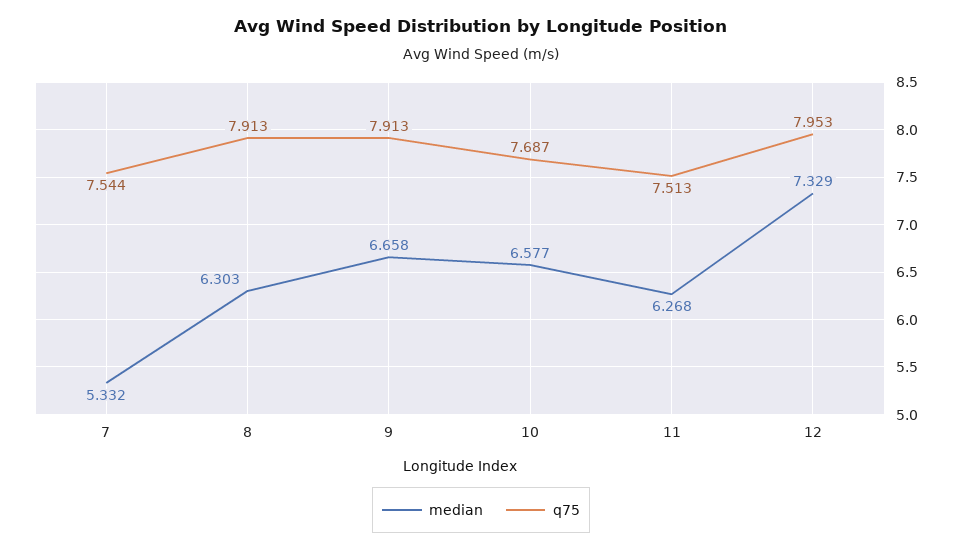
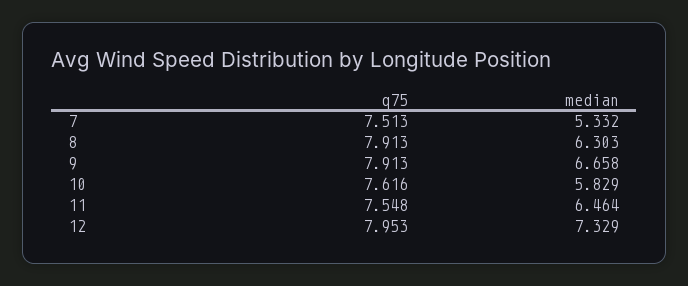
  {
    "median": {
      "7": 5.332,
      "8": 6.303,
      "9": 6.658,
-     "10": 6.577,
+     "10": 5.829,
-     "11": 6.268,
+     "11": 6.464,
      "12": 7.329
    },
    "q75": {
-     "7": 7.544,
+     "7": 7.513,
      "8": 7.913,
      "9": 7.913,
-     "10": 7.687,
+     "10": 7.616,
-     "11": 7.513,
+     "11": 7.548,
      "12": 7.953
    }
  }

